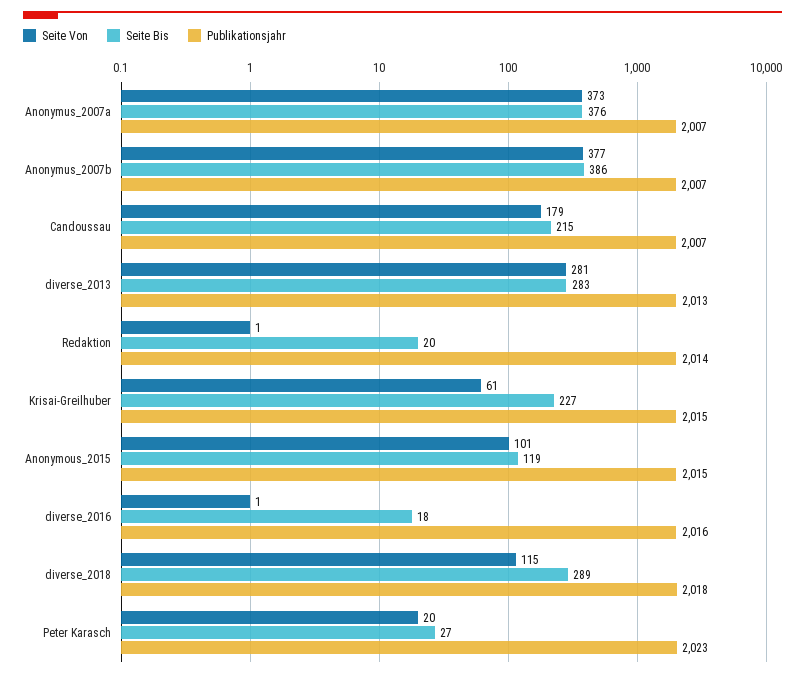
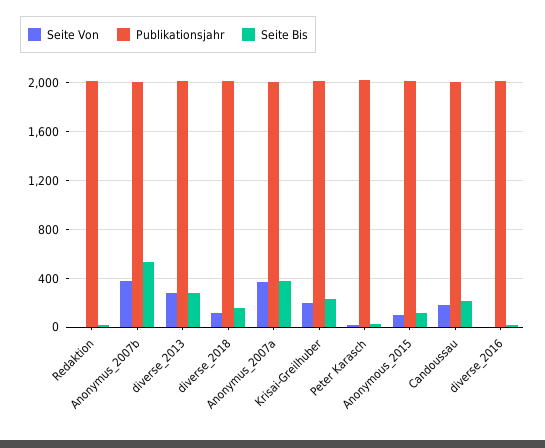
  {
    "Seite Von": {
      "Anonymus_2007a": 373,
      "Anonymus_2007b": 377,
      "Candoussau": 179,
      "diverse_2013": 281,
      "Redaktion": 1,
-     "Krisai-Greilhuber": 61,
+     "Krisai-Greilhuber": 200,
      "Anonymous_2015": 101,
      "diverse_2016": 1,
      "diverse_2018": 115,
      "Peter Karasch": 20
    },
    "Seite Bis": {
      "Anonymus_2007a": 376,
-     "Anonymus_2007b": 386,
+     "Anonymus_2007b": 550,
      "Candoussau": 215,
      "diverse_2013": 283,
      "Redaktion": 20,
      "Krisai-Greilhuber": 227,
      "Anonymous_2015": 119,
      "diverse_2016": 18,
-     "diverse_2018": 289,
+     "diverse_2018": 150,
      "Peter Karasch": 27
    },
    "Publikationsjahr": {
      "Anonymus_2007a": 2007,
      "Anonymus_2007b": 2007,
      "Candoussau": 2007,
      "diverse_2013": 2013,
      "Redaktion": 2014,
      "Krisai-Greilhuber": 2015,
      "Anonymous_2015": 2015,
      "diverse_2016": 2016,
      "diverse_2018": 2018,
      "Peter Karasch": 2023
    }
  }

